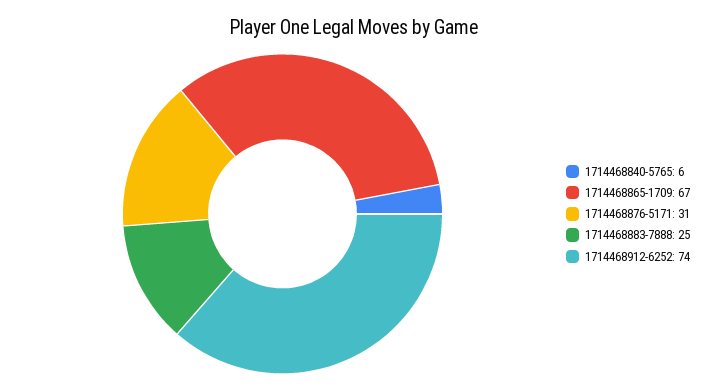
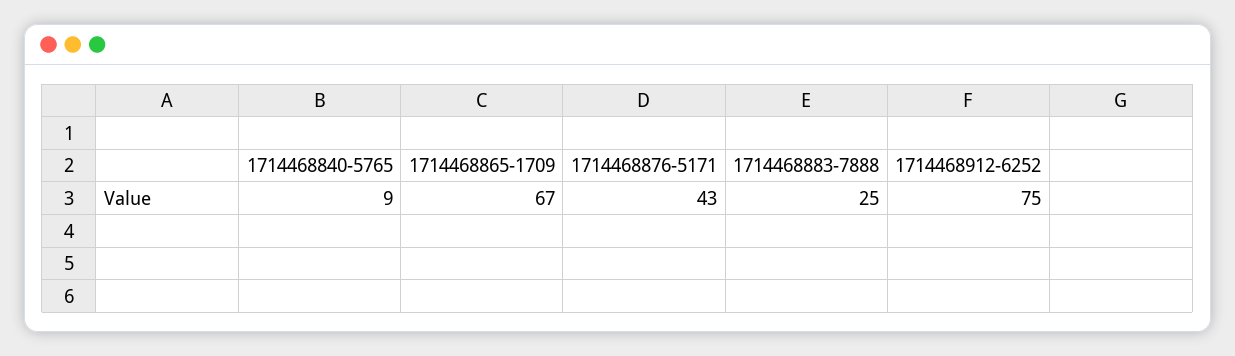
  {
-   "1714468840-5765": 6,
+   "1714468840-5765": 9,
    "1714468865-1709": 67,
-   "1714468876-5171": 31,
+   "1714468876-5171": 43,
    "1714468883-7888": 25,
-   "1714468912-6252": 74
+   "1714468912-6252": 75
  }

